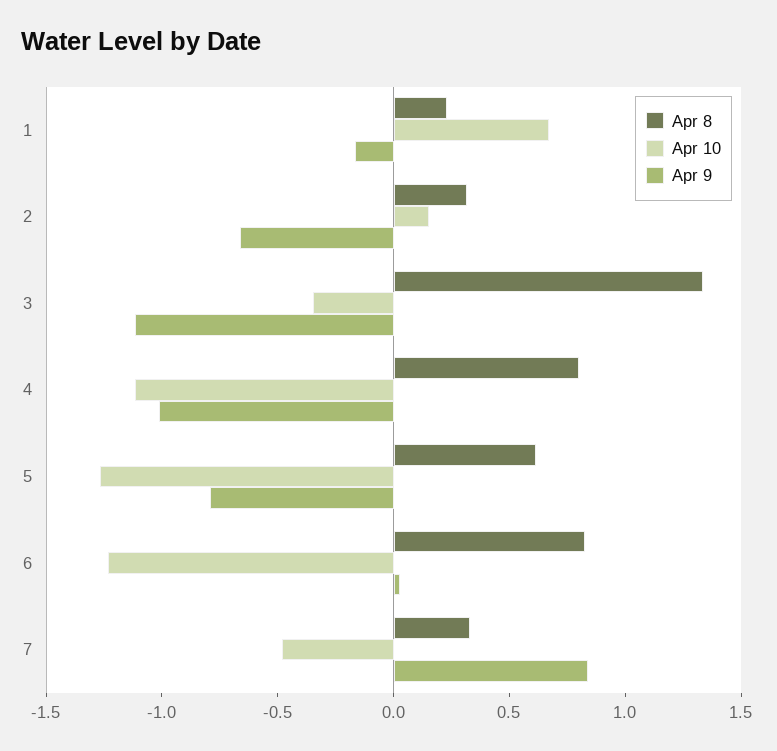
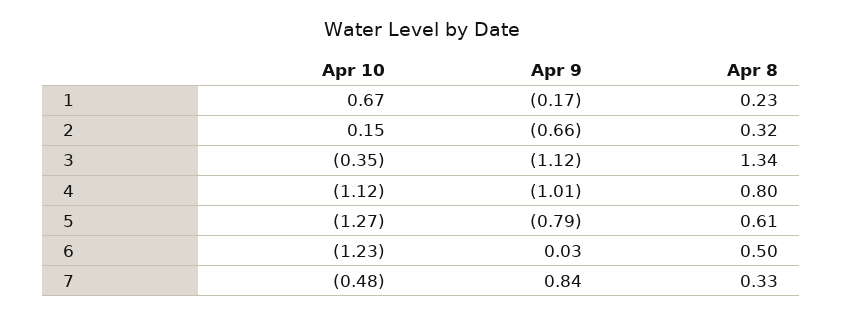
  {
    "Apr 8": {
      "1": 0.23,
      "2": 0.32,
      "3": 1.34,
      "4": 0.8,
      "5": 0.61,
-     "6": 0.8,
+     "6": 0.5,
      "7": 0.33
    },
    "Apr 10": {
      "1": 0.67,
      "2": 0.15,
      "3": -0.35,
      "4": -1.12,
      "5": -1.27,
      "6": -1.23,
      "7": -0.48
    },
    "Apr 9": {
      "1": -0.17,
      "2": -0.66,
      "3": -1.12,
      "4": -1.01,
      "5": -0.79,
      "6": 0.03,
      "7": 0.84
    }
  }

